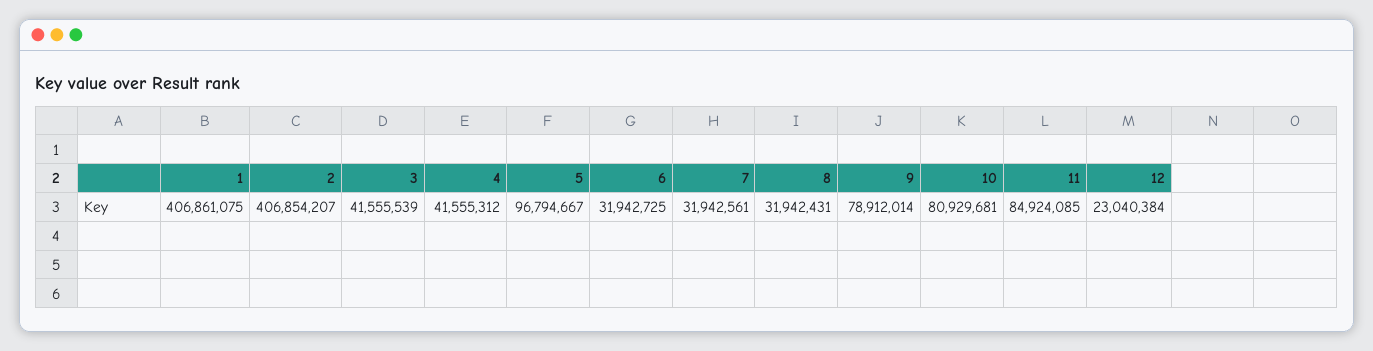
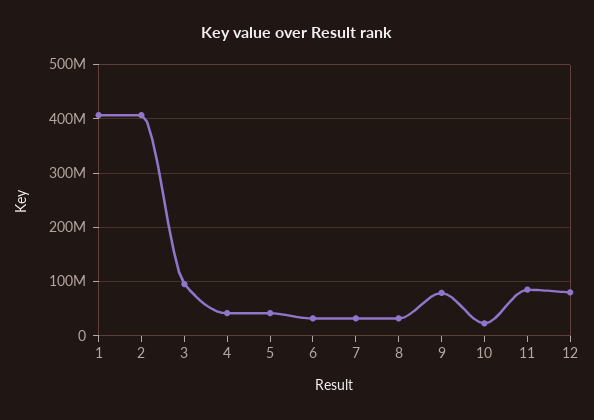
  {
    "1": 406861075,
    "2": 406854207,
-   "3": 41555539,
+   "3": 100000000,
    "4": 41555312,
-   "5": 96794667,
+   "5": 40000000,
    "6": 31942725,
    "7": 31942561,
    "8": 31942431,
    "9": 78912014,
-   "10": 80929681,
+   "10": 20000000,
    "11": 84924085,
-   "12": 23040384
+   "12": 80000000
  }

